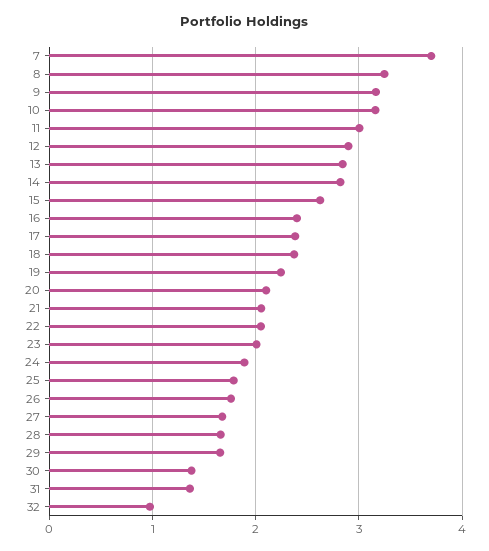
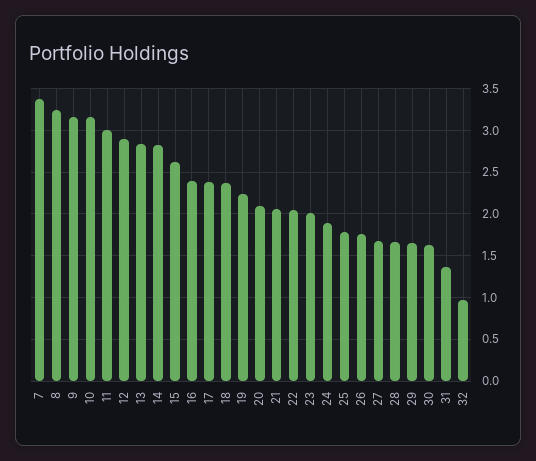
  {
-   "7": 3.7,
+   "7": 3.4,
    "8": 3.2,
    "9": 3.2,
    "10": 3.2,
    "11": 3,
    "12": 2.9,
    "13": 2.8,
    "14": 2.8,
    "15": 2.6,
    "16": 2.4,
    "17": 2.4,
    "18": 2.4,
    "19": 2.2,
    "20": 2.1,
    "21": 2.1,
    "22": 2.1,
    "23": 2,
    "24": 1.9,
    "25": 1.8,
    "26": 1.8,
    "27": 1.7,
    "28": 1.7,
    "29": 1.7,
-   "30": 1.4,
+   "30": 1.6,
    "31": 1.4,
    "32": 1
  }

